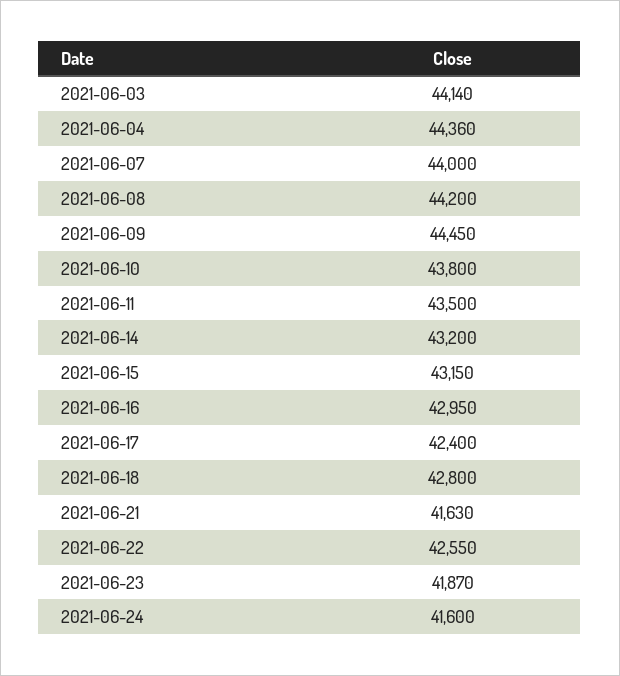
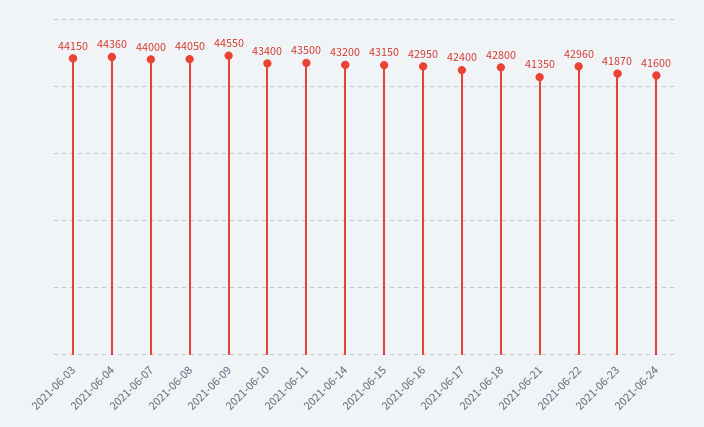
  {
-   "2021-06-03": 44140,
+   "2021-06-03": 44150,
    "2021-06-04": 44360,
    "2021-06-07": 44000,
-   "2021-06-08": 44200,
+   "2021-06-08": 44050,
-   "2021-06-09": 44450,
+   "2021-06-09": 44550,
-   "2021-06-10": 43800,
+   "2021-06-10": 43400,
    "2021-06-11": 43500,
    "2021-06-14": 43200,
    "2021-06-15": 43150,
    "2021-06-16": 42950,
    "2021-06-17": 42400,
    "2021-06-18": 42800,
-   "2021-06-21": 41630,
+   "2021-06-21": 41350,
-   "2021-06-22": 42550,
+   "2021-06-22": 42960,
    "2021-06-23": 41870,
    "2021-06-24": 41600
  }

